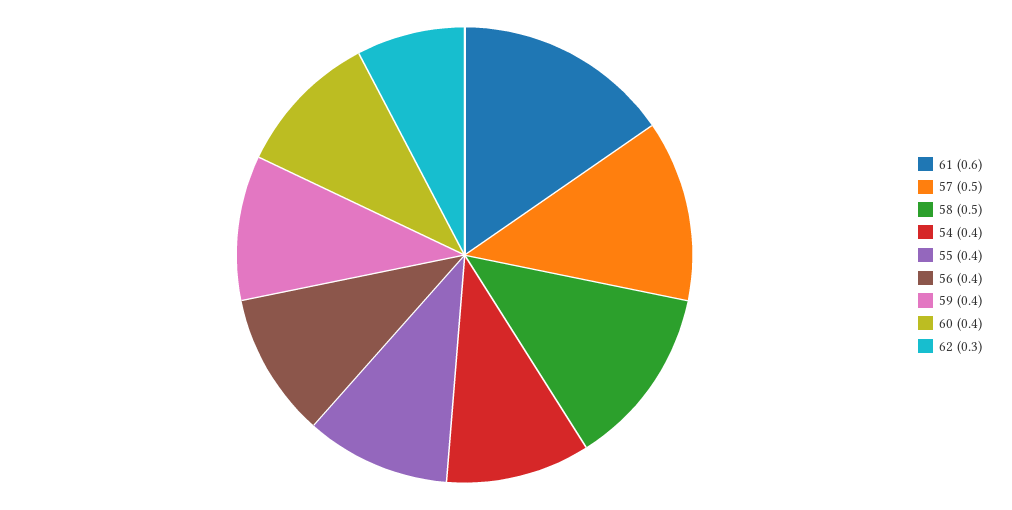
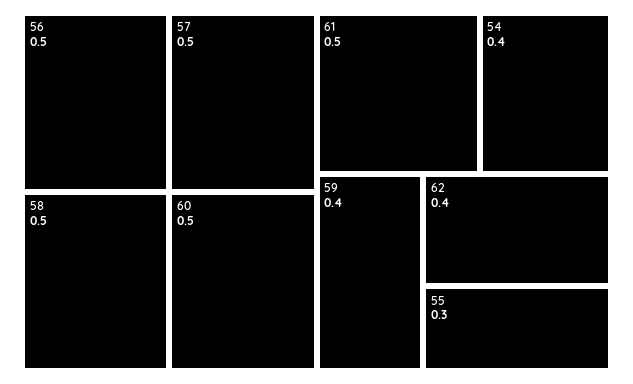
  {
-   "61": 0.6,
+   "61": 0.5,
    "57": 0.5,
    "58": 0.5,
    "54": 0.4,
-   "55": 0.4,
+   "55": 0.3,
-   "56": 0.4,
+   "56": 0.5,
    "59": 0.4,
-   "60": 0.4,
+   "60": 0.5,
-   "62": 0.3
+   "62": 0.4
  }

